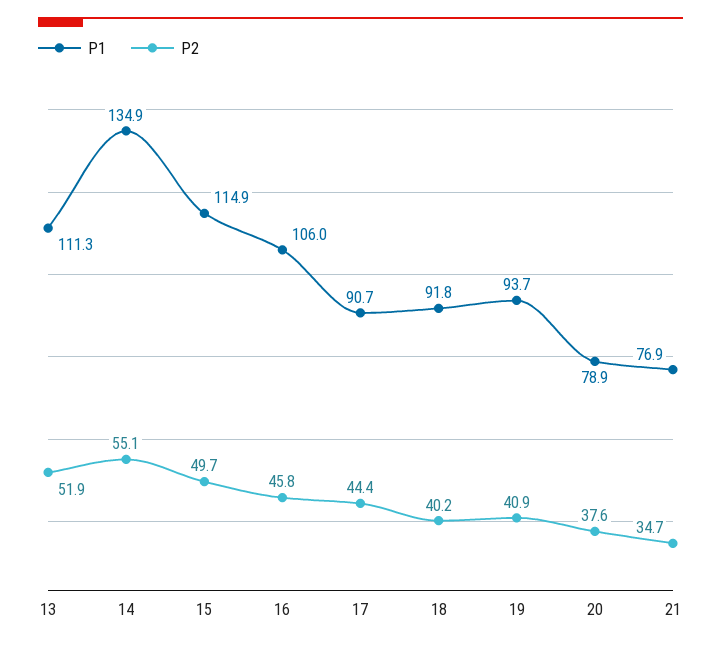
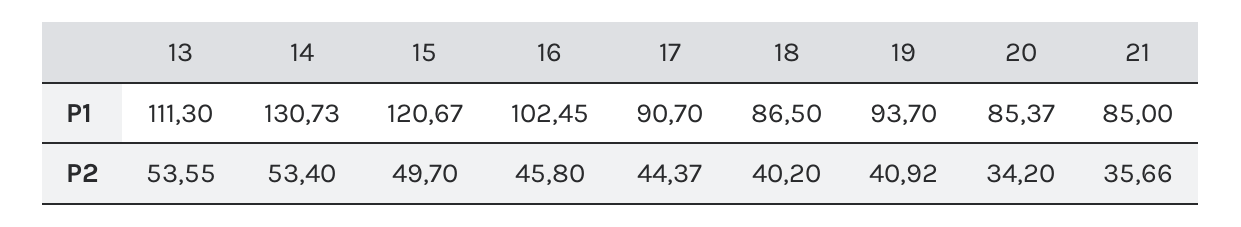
  {
    "P1": {
      "13": 111.3,
-     "14": 134.9,
+     "14": 130.73,
-     "15": 114.9,
+     "15": 120.67,
-     "16": 106,
+     "16": 102.45,
      "17": 90.7,
-     "18": 91.8,
+     "18": 86.5,
      "19": 93.7,
-     "20": 78.9,
+     "20": 85.37,
-     "21": 76.9
+     "21": 85
    },
    "P2": {
-     "13": 51.9,
+     "13": 53.55,
-     "14": 55.1,
+     "14": 53.4,
      "15": 49.7,
      "16": 45.8,
      "17": 44.37,
      "18": 40.2,
      "19": 40.92,
-     "20": 37.6,
+     "20": 34.2,
-     "21": 34.7
+     "21": 35.66
    }
  }

